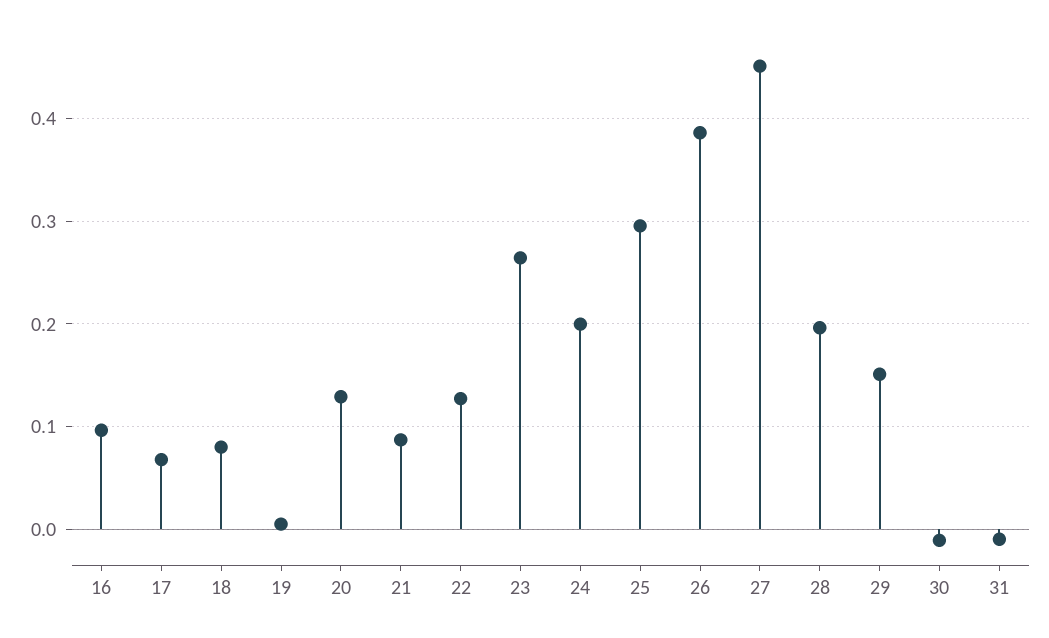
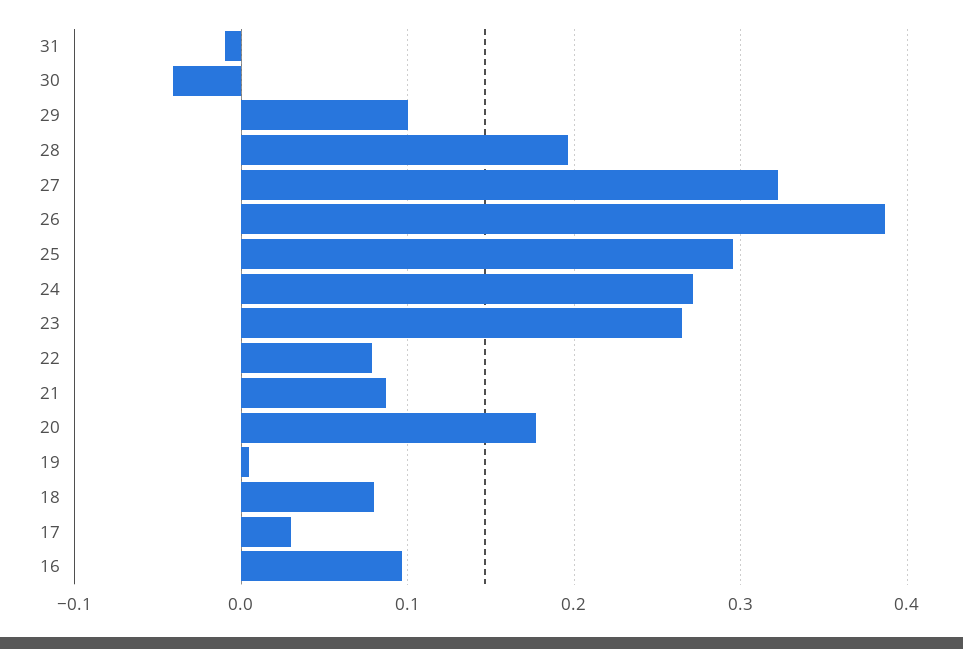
  {
    "16": 0.1,
-   "17": 0.07,
+   "17": 0.03,
    "18": 0.08,
    "19": 0,
-   "20": 0.13,
+   "20": 0.18,
    "21": 0.09,
-   "22": 0.13,
+   "22": 0.08,
    "23": 0.26,
-   "24": 0.2,
+   "24": 0.27,
    "25": 0.3,
    "26": 0.39,
-   "27": 0.45,
+   "27": 0.32,
    "28": 0.2,
-   "29": 0.15,
+   "29": 0.1,
-   "30": -0.01,
+   "30": -0.04,
    "31": -0.01
  }

